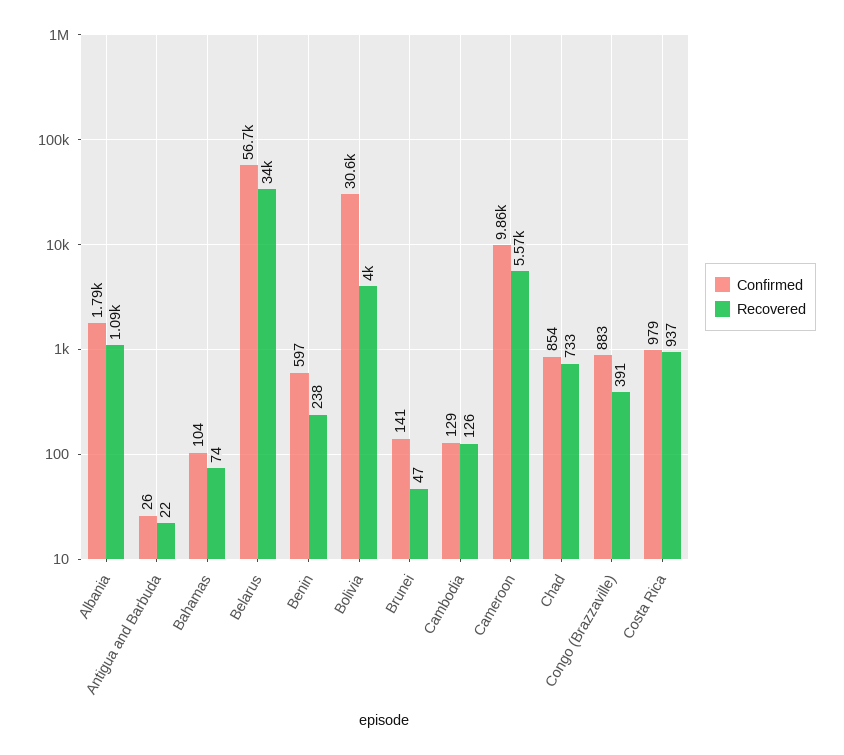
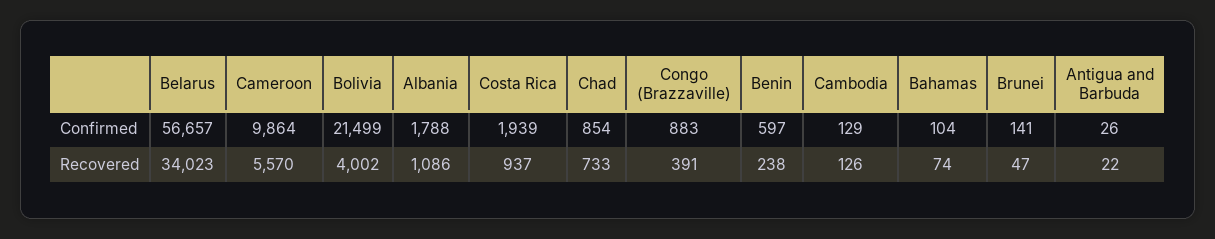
  {
    "Confirmed": {
      "Albania": 1788,
      "Antigua and Barbuda": 26,
      "Bahamas": 104,
      "Belarus": 56657,
      "Benin": 597,
-     "Bolivia": 30600,
+     "Bolivia": 21499,
      "Brunei": 141,
      "Cambodia": 129,
      "Cameroon": 9864,
      "Chad": 854,
      "Congo (Brazzaville)": 883,
-     "Costa Rica": 979
+     "Costa Rica": 1939
    },
    "Recovered": {
      "Albania": 1086,
      "Antigua and Barbuda": 22,
      "Bahamas": 74,
      "Belarus": 34023,
      "Benin": 238,
      "Bolivia": 4002,
      "Brunei": 47,
      "Cambodia": 126,
      "Cameroon": 5570,
      "Chad": 733,
      "Congo (Brazzaville)": 391,
      "Costa Rica": 937
    }
  }

